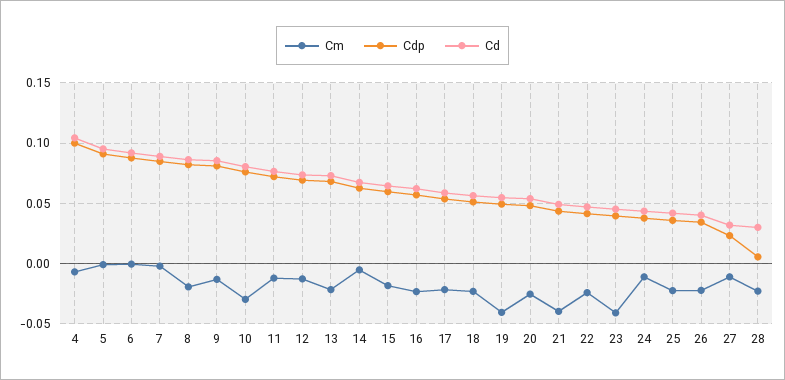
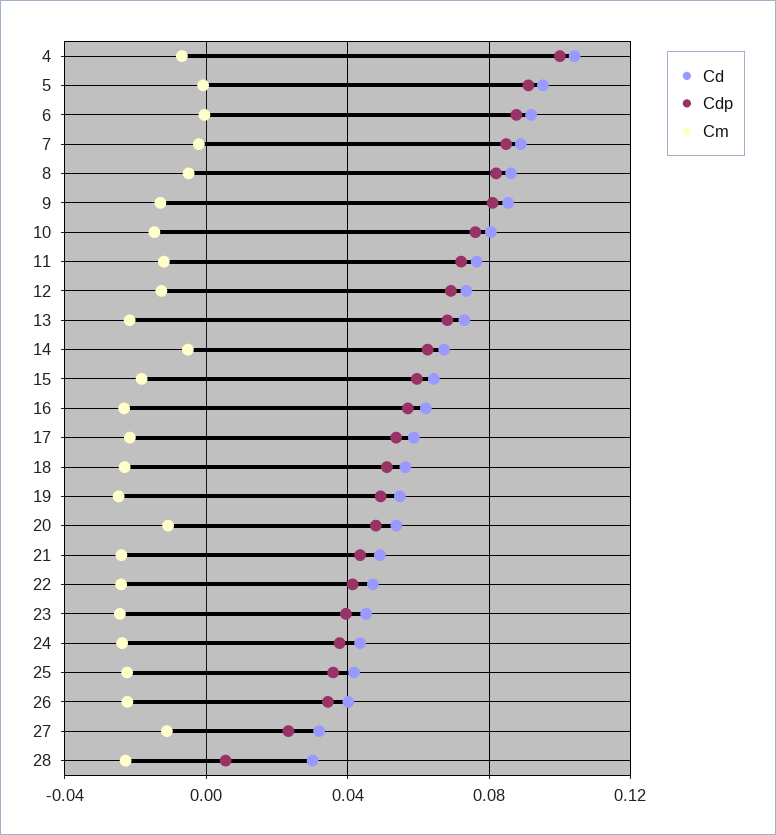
  {
    "Cm": {
      "4": -0.005,
      "5": 0,
      "6": 0,
      "7": 0,
-     "8": -0.02,
+     "8": -0.005,
      "9": -0.015,
-     "10": -0.03,
+     "10": -0.015,
      "11": -0.01,
      "12": -0.015,
      "13": -0.02,
      "14": -0.005,
      "15": -0.02,
      "16": -0.025,
      "17": -0.02,
      "18": -0.025,
-     "19": -0.04,
+     "19": -0.025,
-     "20": -0.025,
+     "20": -0.01,
-     "21": -0.04,
+     "21": -0.025,
      "22": -0.025,
-     "23": -0.04,
+     "23": -0.025,
-     "24": -0.01,
+     "24": -0.025,
      "25": -0.02,
      "26": -0.02,
      "27": -0.01,
      "28": -0.025
    },
    "Cdp": {
      "4": 0.1,
      "5": 0.09,
      "6": 0.09,
      "7": 0.085,
      "8": 0.08,
      "9": 0.08,
      "10": 0.075,
      "11": 0.07,
      "12": 0.07,
      "13": 0.07,
      "14": 0.065,
      "15": 0.06,
      "16": 0.055,
      "17": 0.055,
      "18": 0.05,
      "19": 0.05,
      "20": 0.05,
      "21": 0.045,
      "22": 0.04,
      "23": 0.04,
      "24": 0.04,
      "25": 0.035,
      "26": 0.035,
      "27": 0.025,
      "28": 0.005
    },
    "Cd": {
      "4": 0.105,
      "5": 0.095,
      "6": 0.09,
      "7": 0.09,
      "8": 0.085,
      "9": 0.085,
      "10": 0.08,
      "11": 0.075,
      "12": 0.075,
      "13": 0.075,
      "14": 0.065,
      "15": 0.065,
      "16": 0.06,
      "17": 0.06,
      "18": 0.055,
      "19": 0.055,
      "20": 0.055,
      "21": 0.05,
      "22": 0.045,
      "23": 0.045,
      "24": 0.045,
      "25": 0.04,
      "26": 0.04,
      "27": 0.03,
      "28": 0.03
    }
  }

